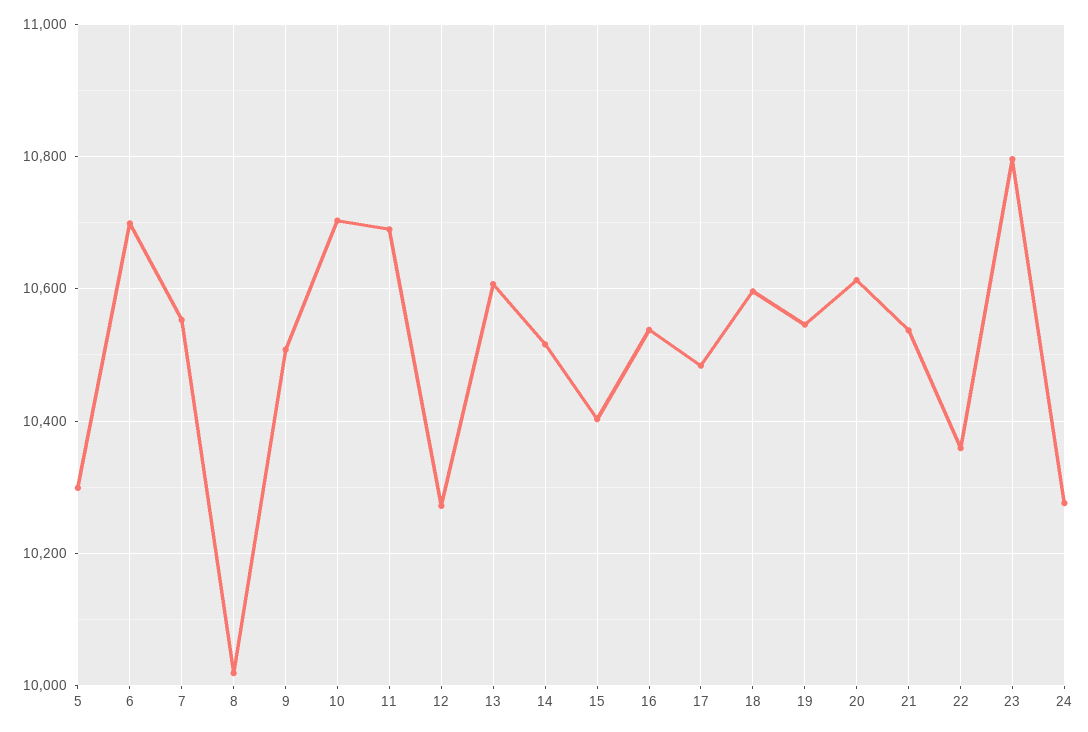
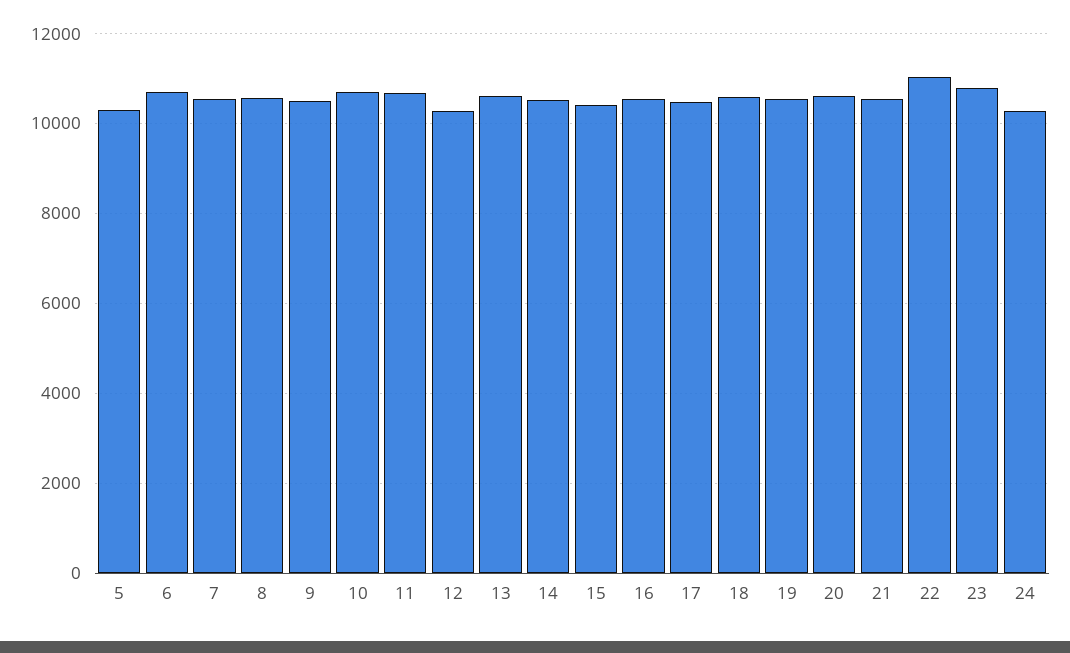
  {
    "5": 10300,
    "6": 10700,
    "7": 10560,
-   "8": 10020,
+   "8": 10600,
    "9": 10500,
    "10": 10700,
    "11": 10700,
    "12": 10280,
    "13": 10600,
    "14": 10520,
    "15": 10400,
    "16": 10540,
    "17": 10480,
    "18": 10600,
    "19": 10540,
    "20": 10620,
    "21": 10540,
-   "22": 10360,
+   "22": 11000,
    "23": 10800,
    "24": 10280
  }

